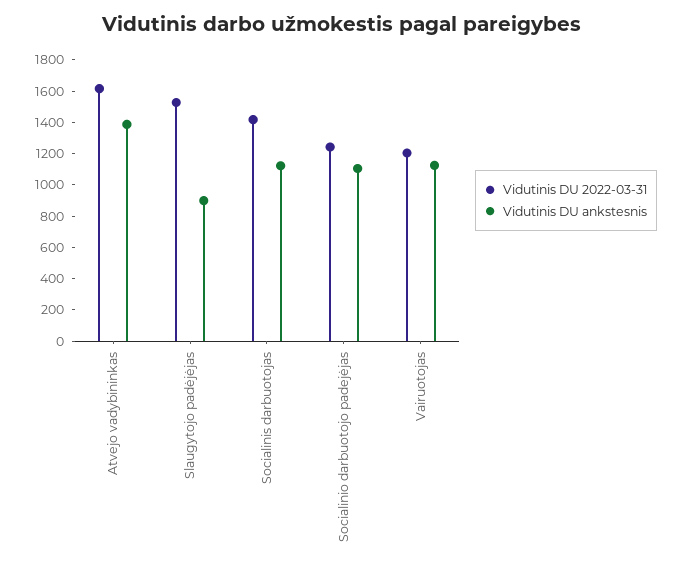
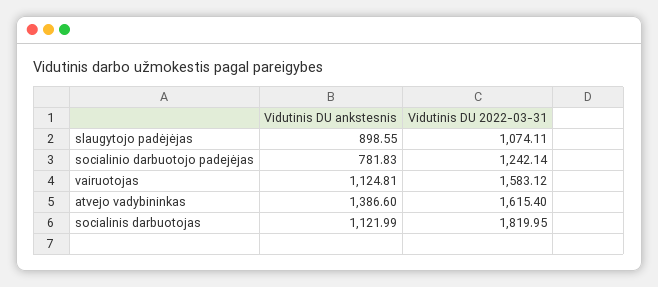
  {
    "Vidutinis DU 2022-03-31": {
      "Atvejo vadybininkas": 1615.4,
-     "Slaugytojo padėjėjas": 1500,
+     "Slaugytojo padėjėjas": 1074.11,
-     "Socialinis darbuotojas": 1400,
+     "Socialinis darbuotojas": 1819.95,
      "Socialinio darbuotojo padejėjas": 1242.14,
-     "Vairuotojas": 1200
+     "Vairuotojas": 1583.12
    },
    "Vidutinis DU ankstesnis": {
      "Atvejo vadybininkas": 1386.6,
      "Slaugytojo padėjėjas": 898.55,
      "Socialinis darbuotojas": 1121.99,
-     "Socialinio darbuotojo padejėjas": 1100,
+     "Socialinio darbuotojo padejėjas": 781.83,
      "Vairuotojas": 1124.81
    }
  }

